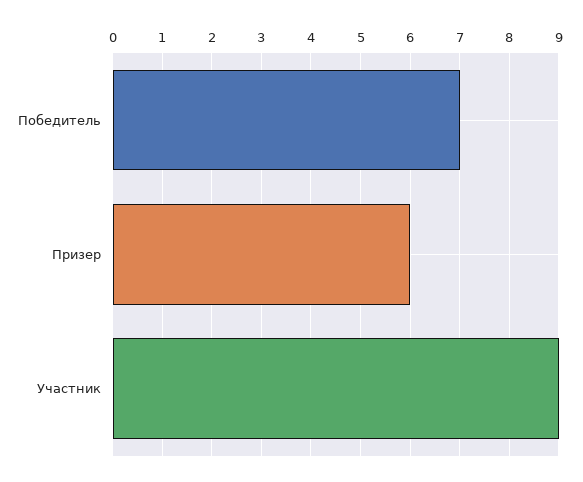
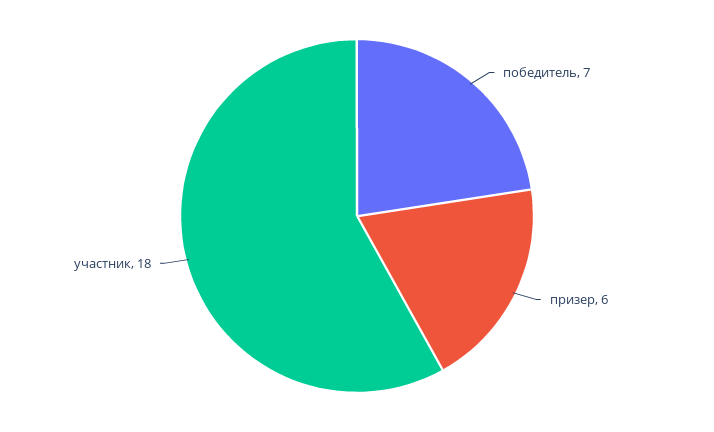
  {
    "Победитель": 7,
    "Призер": 6,
-   "Участник": 9
+   "Участник": 18
  }

